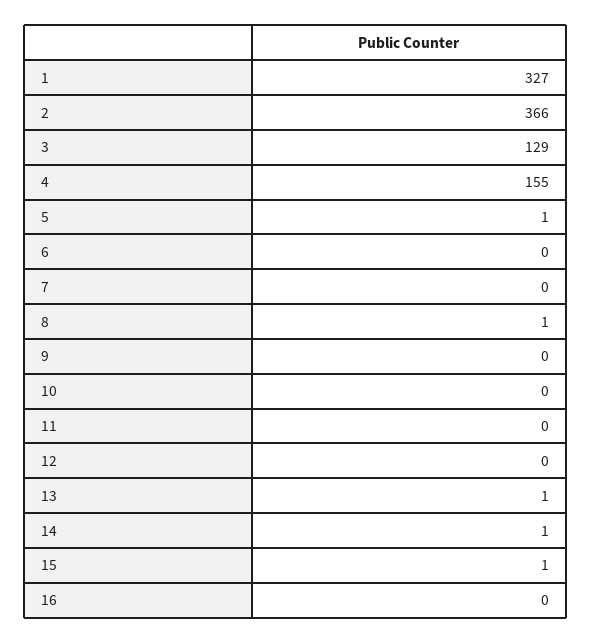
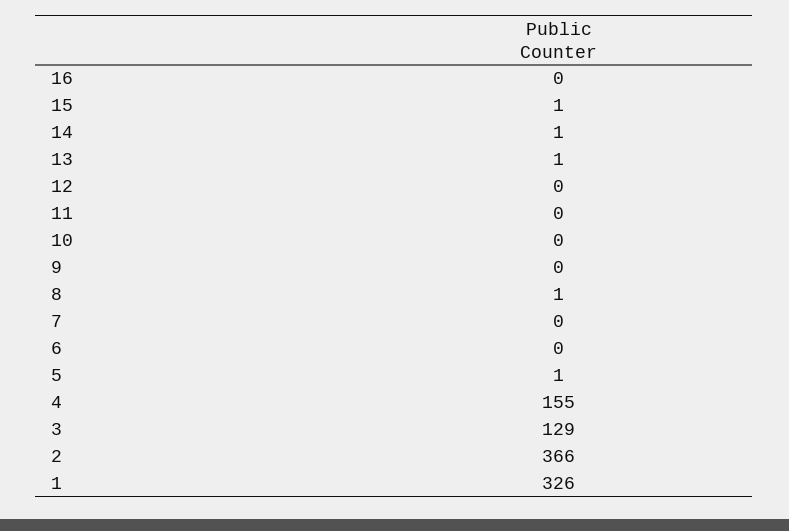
  {
-   "1": 327,
+   "1": 326,
    "2": 366,
    "3": 129,
    "4": 155,
    "5": 1,
    "6": 0,
    "7": 0,
    "8": 1,
    "9": 0,
    "10": 0,
    "11": 0,
    "12": 0,
    "13": 1,
    "14": 1,
    "15": 1,
    "16": 0
  }

